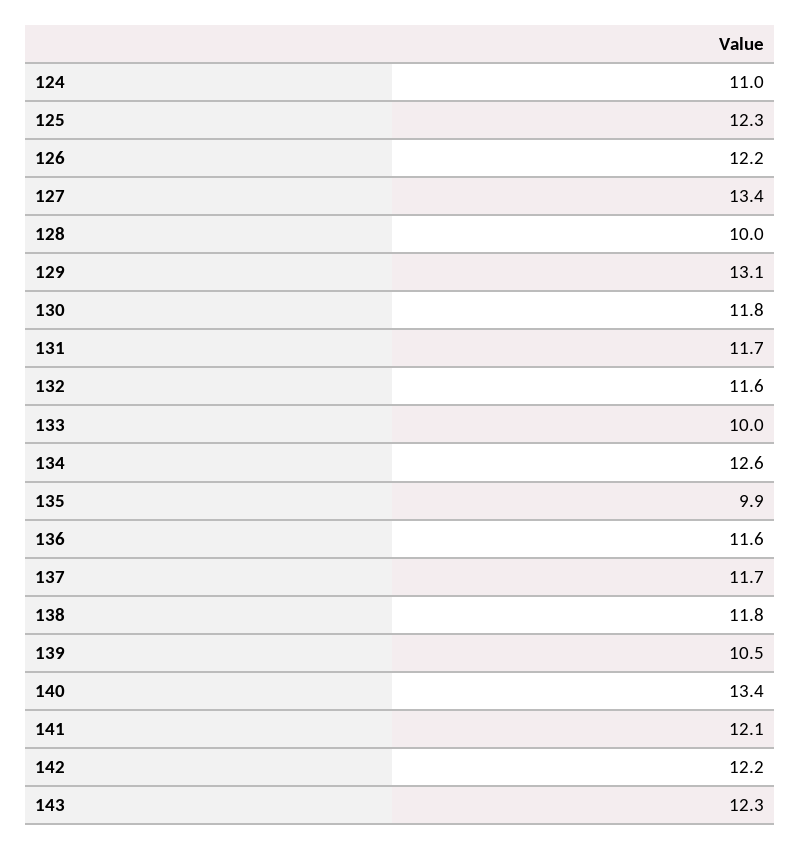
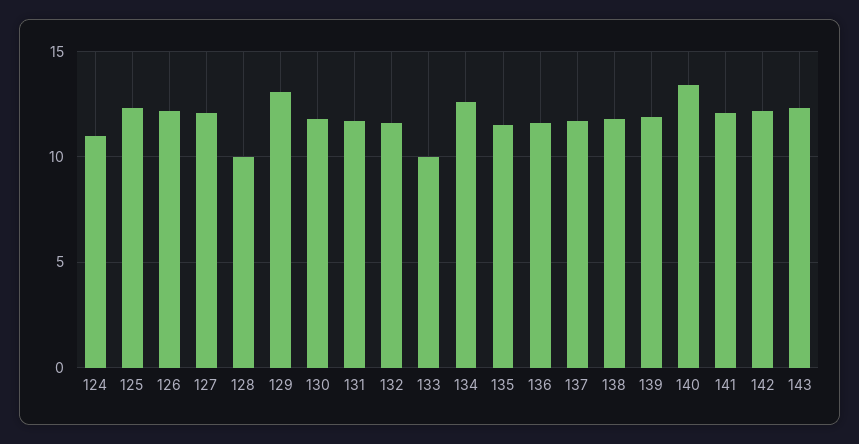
  {
    "124": 11,
    "125": 12.3,
    "126": 12.2,
-   "127": 13.4,
+   "127": 12,
    "128": 10,
    "129": 13.1,
    "130": 11.8,
    "131": 11.7,
    "132": 11.6,
    "133": 10,
    "134": 12.6,
-   "135": 9.9,
+   "135": 11.5,
    "136": 11.6,
    "137": 11.7,
    "138": 11.8,
-   "139": 10.5,
+   "139": 12,
    "140": 13.4,
    "141": 12.1,
    "142": 12.2,
    "143": 12.3
  }

